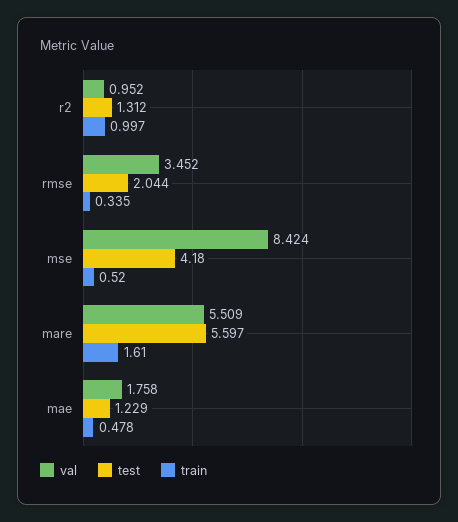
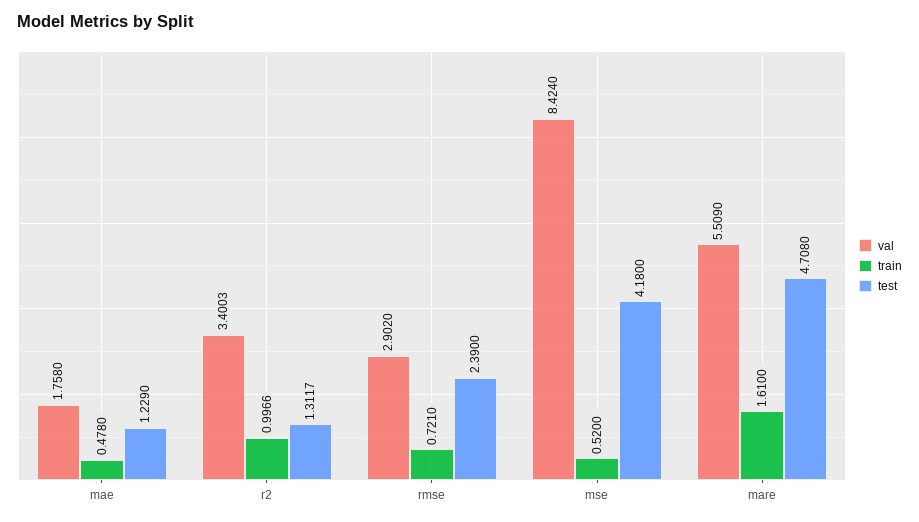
  {
    "val": {
-     "r2": 0.952,
+     "r2": 3.4003,
-     "rmse": 3.452,
+     "rmse": 2.902,
      "mse": 8.424,
      "mare": 5.509,
      "mae": 1.758
    },
    "test": {
      "r2": 1.3117,
-     "rmse": 2.044,
+     "rmse": 2.39,
      "mse": 4.18,
-     "mare": 5.597,
+     "mare": 4.708,
      "mae": 1.229
    },
    "train": {
      "r2": 0.9966,
-     "rmse": 0.335,
+     "rmse": 0.721,
      "mse": 0.52,
      "mare": 1.61,
      "mae": 0.478
    }
  }

